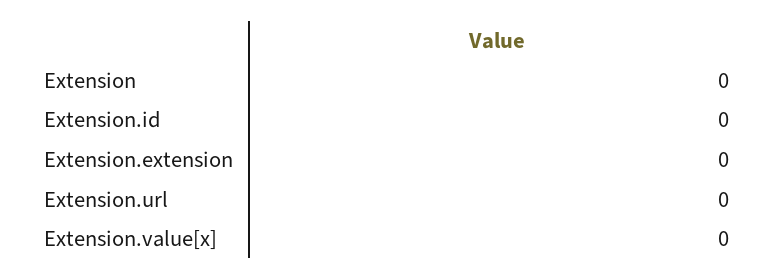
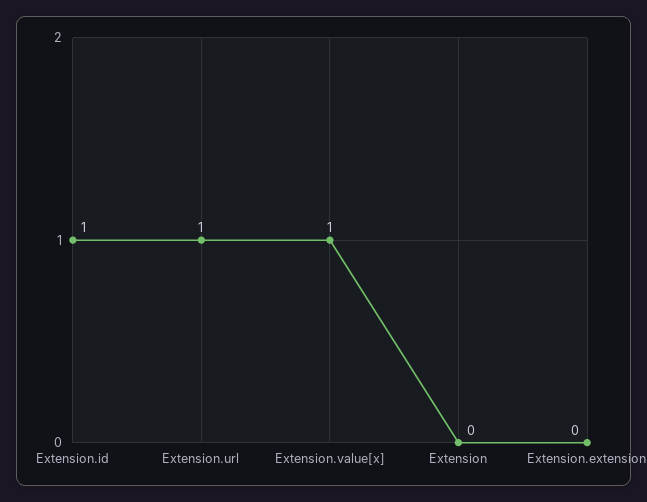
  {
    "Extension": 0,
-   "Extension.id": 0,
+   "Extension.id": 1,
    "Extension.extension": 0,
-   "Extension.url": 0,
+   "Extension.url": 1,
-   "Extension.value[x]": 0
+   "Extension.value[x]": 1
  }

